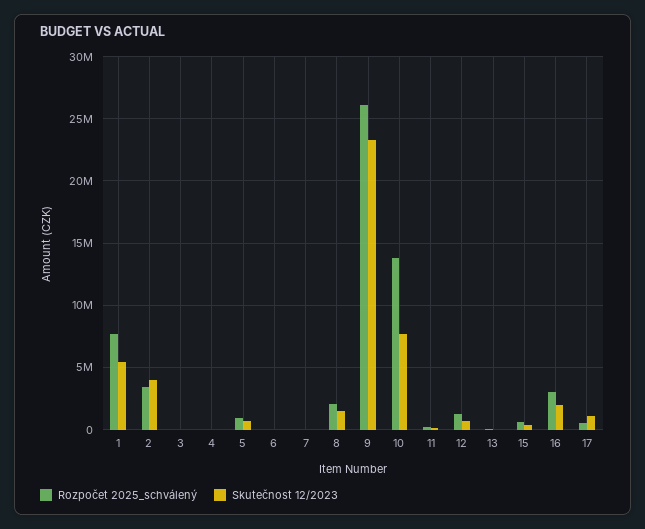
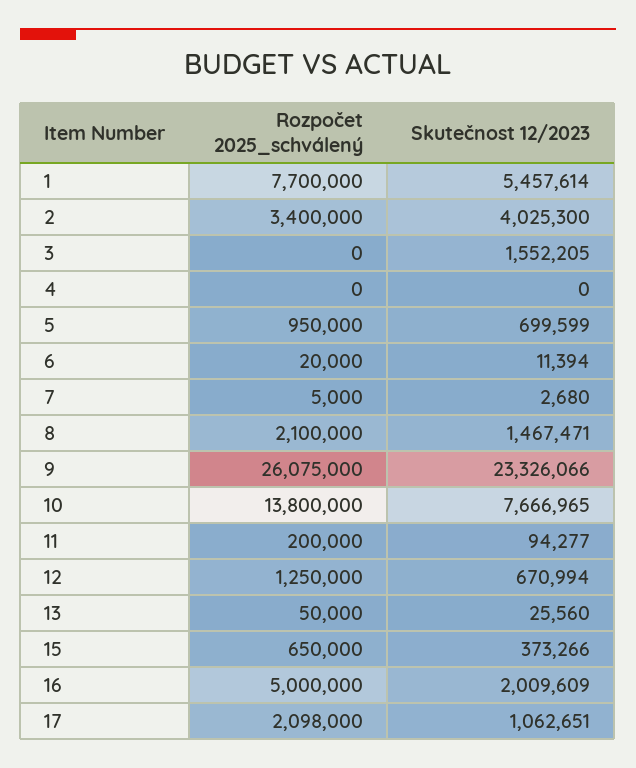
  {
    "Rozpočet 2025_schválený": {
      "1": 7700000,
      "2": 3400000,
      "3": 0,
      "4": 0,
      "5": 950000,
      "6": 20000,
      "7": 5000,
      "8": 2100000,
      "9": 26075000,
      "10": 13800000,
      "11": 200000,
      "12": 1250000,
      "13": 50000,
      "15": 650000,
-     "16": 3000000,
+     "16": 5000000,
-     "17": 500000
+     "17": 2098000
    },
    "Skutečnost 12/2023": {
      "1": 5457614,
      "2": 4025300,
-     "3": 0,
+     "3": 1552205,
      "4": 0,
      "5": 699599,
      "6": 11394,
      "7": 2680,
      "8": 1467471,
      "9": 23326066,
      "10": 7666965,
      "11": 94277,
      "12": 670994,
      "13": 25560,
      "15": 373266,
      "16": 2009609,
      "17": 1062651
    }
  }

